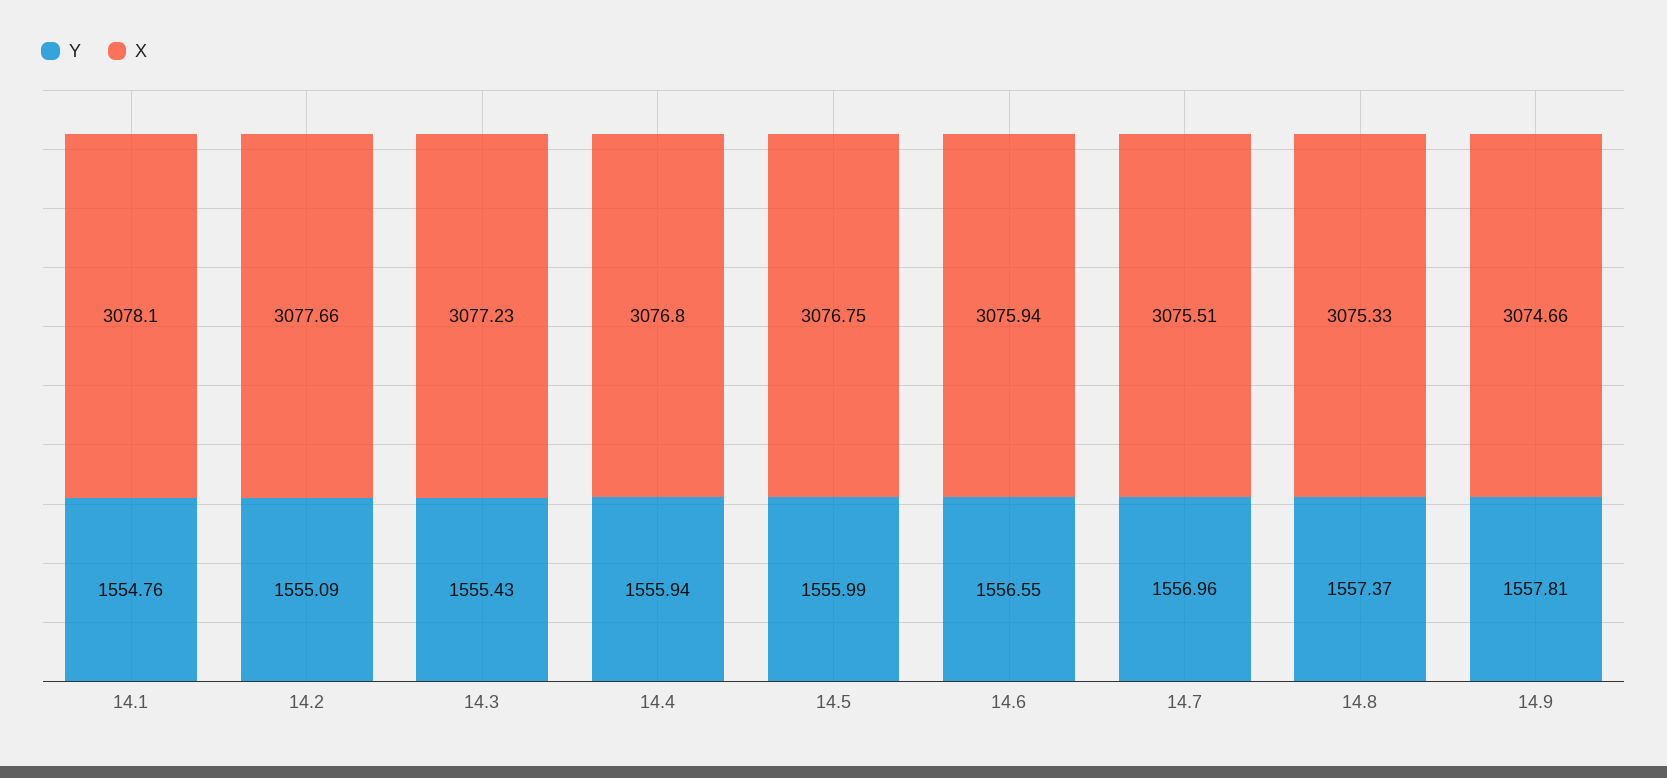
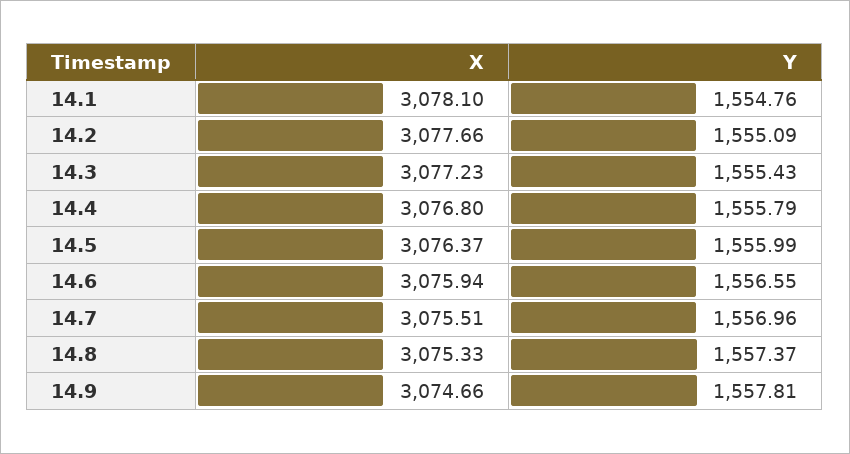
  {
    "Y": {
      "14.1": 1554.76,
      "14.2": 1555.09,
      "14.3": 1555.43,
-     "14.4": 1555.94,
+     "14.4": 1555.79,
      "14.5": 1555.99,
      "14.6": 1556.55,
      "14.7": 1556.96,
      "14.8": 1557.37,
      "14.9": 1557.81
    },
    "X": {
      "14.1": 3078.1,
      "14.2": 3077.66,
      "14.3": 3077.23,
      "14.4": 3076.8,
-     "14.5": 3076.75,
+     "14.5": 3076.37,
      "14.6": 3075.94,
      "14.7": 3075.51,
      "14.8": 3075.33,
      "14.9": 3074.66
    }
  }

